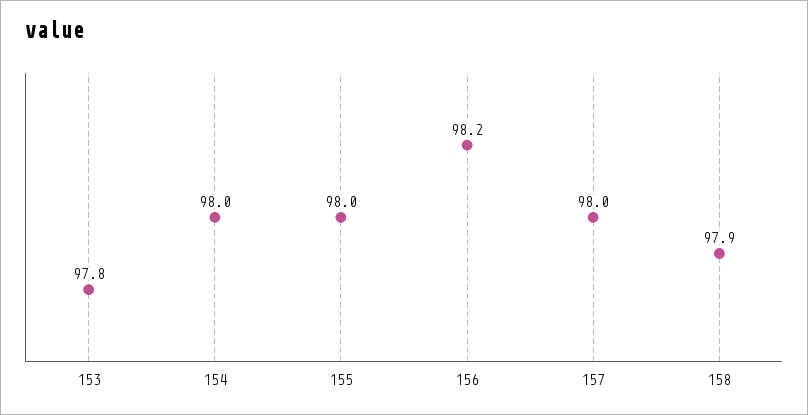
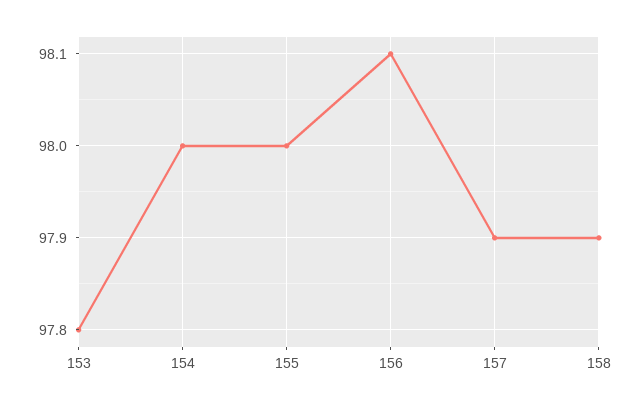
  {
    "153": 97.8,
    "154": 98,
    "155": 98,
-   "156": 98.2,
+   "156": 98.1,
-   "157": 98,
+   "157": 97.9,
    "158": 97.9
  }

